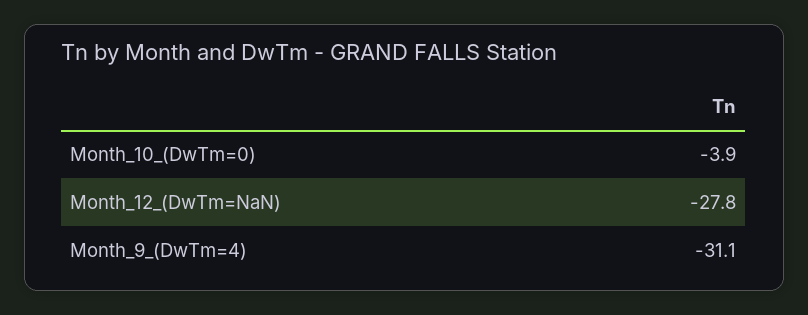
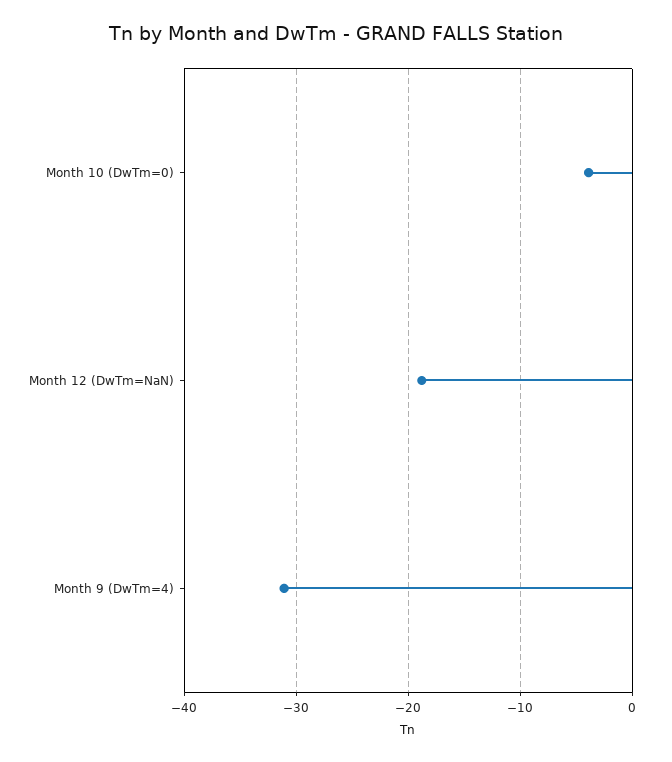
  {
    "Month_10_(DwTm=0)": -3.9,
-   "Month_12_(DwTm=NaN)": -27.8,
+   "Month_12_(DwTm=NaN)": -19,
    "Month_9_(DwTm=4)": -31.1
  }

